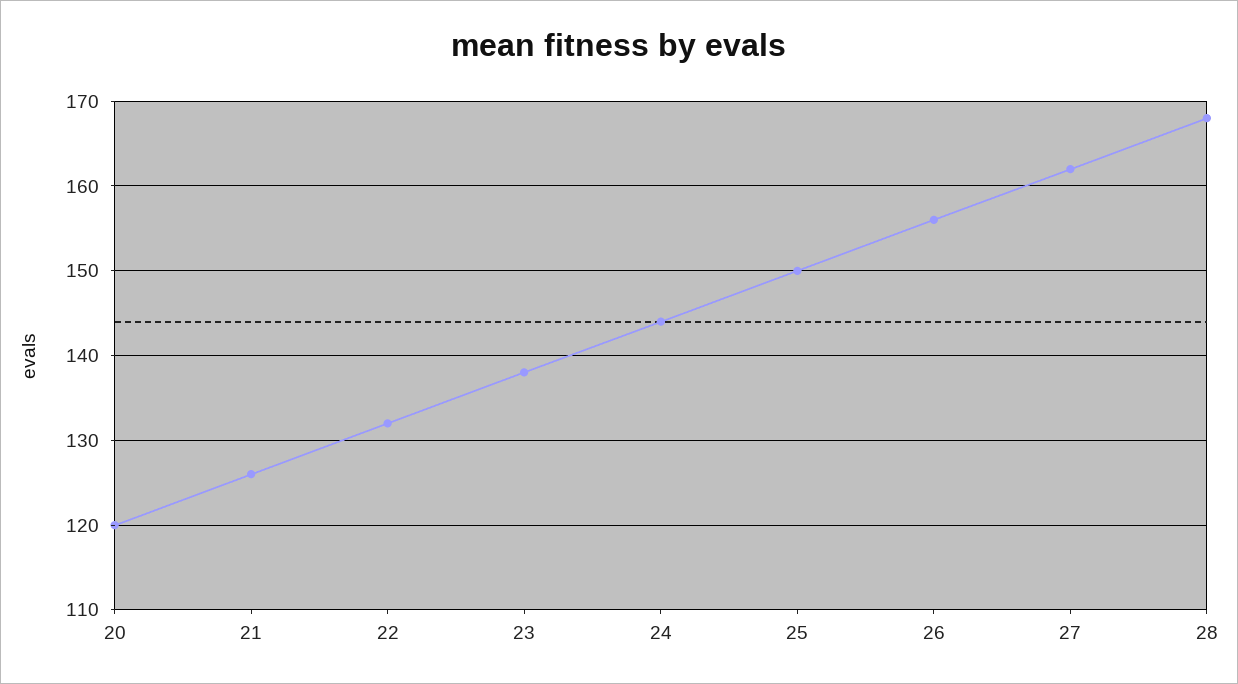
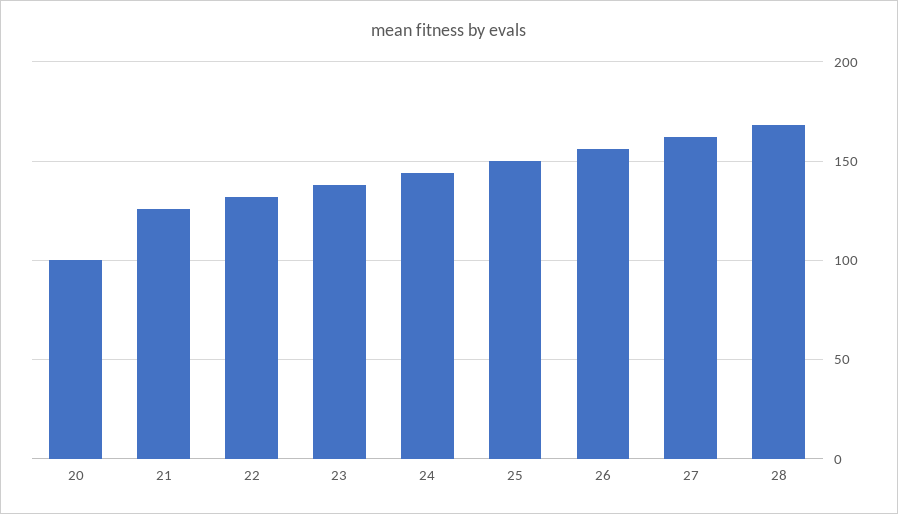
  {
-   "20": 120,
+   "20": 100,
    "21": 126,
    "22": 132,
    "23": 138,
    "24": 144,
    "25": 150,
    "26": 156,
    "27": 162,
    "28": 168
  }

